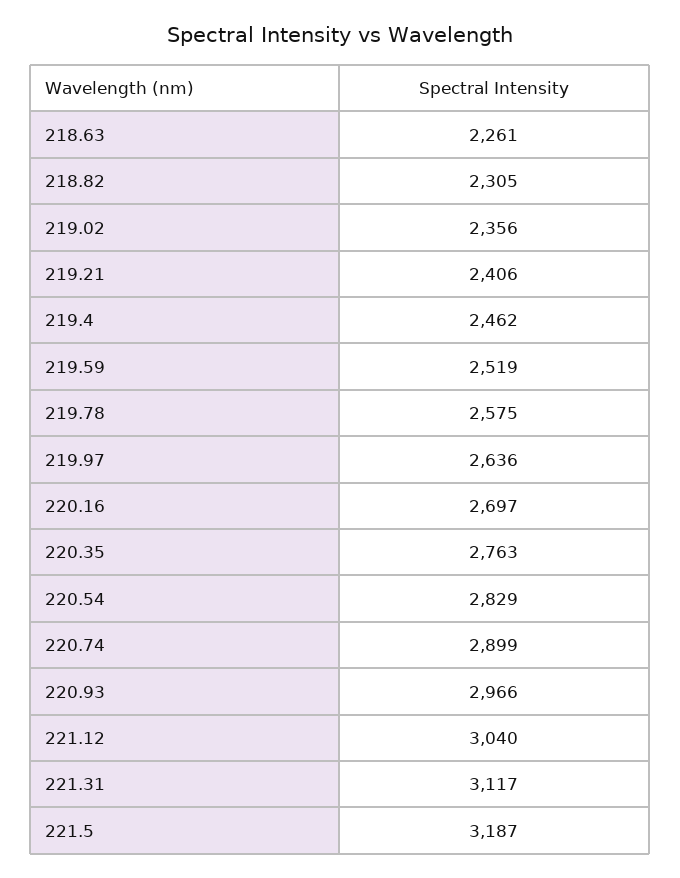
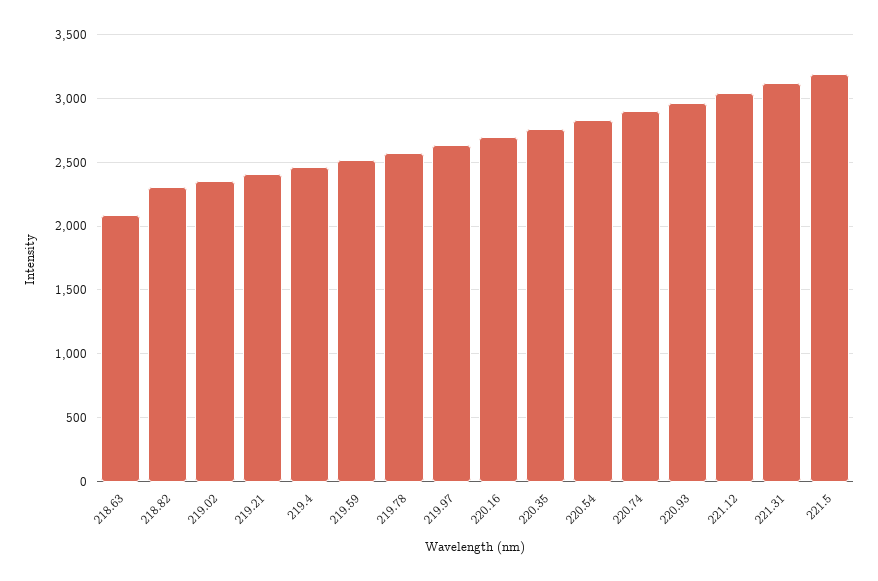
  {
-   "218.63": 2261,
+   "218.63": 2100,
    "218.82": 2305,
    "219.02": 2356,
    "219.21": 2406,
    "219.4": 2462,
    "219.59": 2519,
    "219.78": 2575,
    "219.97": 2636,
    "220.16": 2697,
    "220.35": 2763,
    "220.54": 2829,
    "220.74": 2899,
    "220.93": 2966,
    "221.12": 3040,
    "221.31": 3117,
    "221.5": 3187
  }

